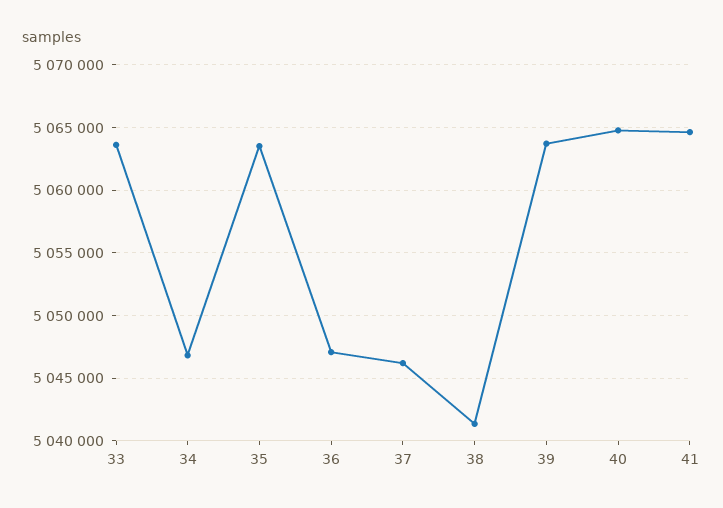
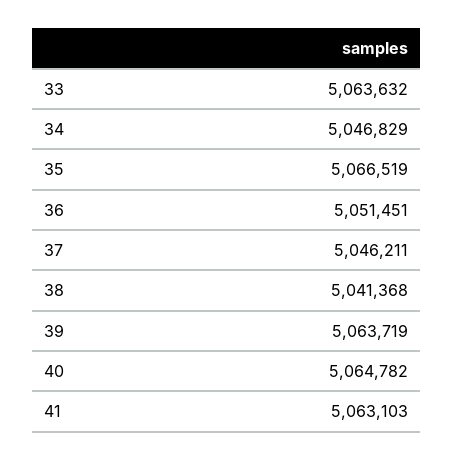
  {
    "33": 5063632,
    "34": 5046829,
-   "35": 5063500,
+   "35": 5066519,
-   "36": 5047000,
+   "36": 5051451,
    "37": 5046211,
    "38": 5041368,
    "39": 5063719,
    "40": 5064782,
-   "41": 5064500
+   "41": 5063103
  }

